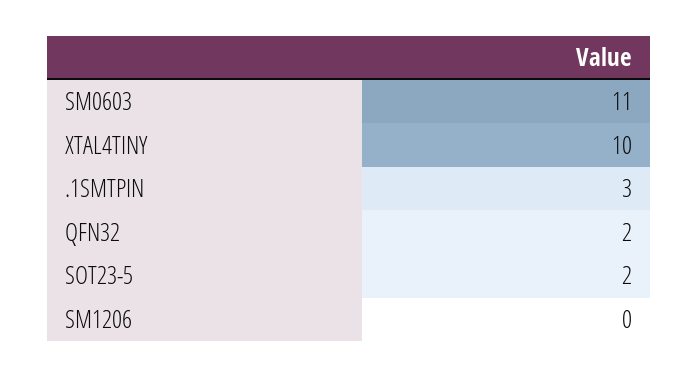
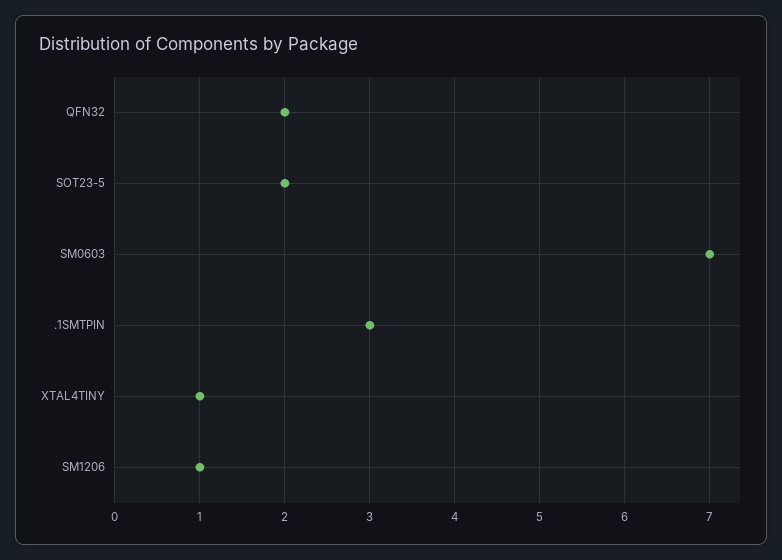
  {
-   "SM0603": 11,
+   "SM0603": 7,
-   "XTAL4TINY": 10,
+   "XTAL4TINY": 1,
    ".1SMTPIN": 3,
    "QFN32": 2,
    "SOT23-5": 2,
-   "SM1206": 0
+   "SM1206": 1
  }

